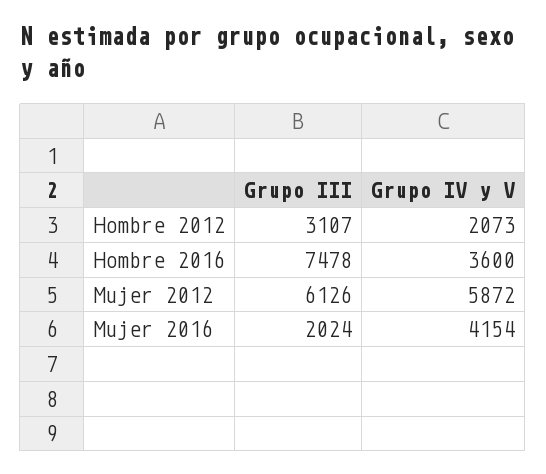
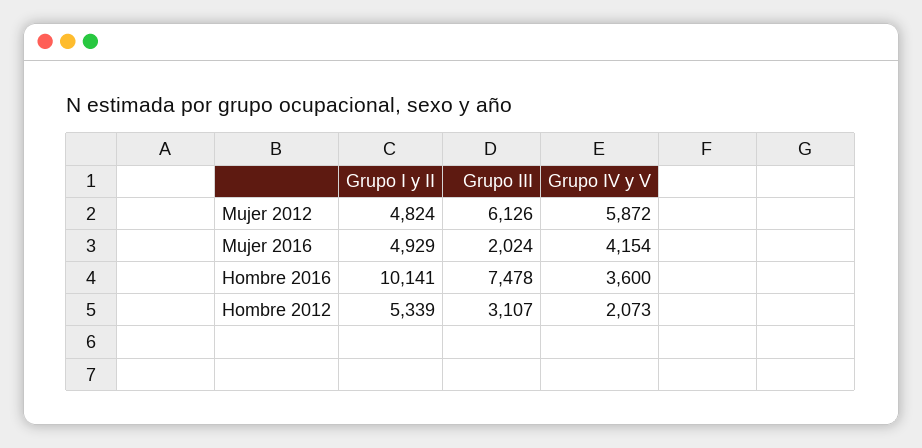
  {
    "Grupo III": {
      "Hombre 2012": 3107,
      "Hombre 2016": 7478,
      "Mujer 2012": 6126,
      "Mujer 2016": 2024
    },
    "Grupo IV y V": {
      "Hombre 2012": 2073,
      "Hombre 2016": 3600,
      "Mujer 2012": 5872,
      "Mujer 2016": 4154
-   }
+   },
+   "Grupo I y II": {
+     "Mujer 2012": 4824,
+     "Mujer 2016": 4929,
+     "Hombre 2016": 10141,
+     "Hombre 2012": 5339
+   }
  }

